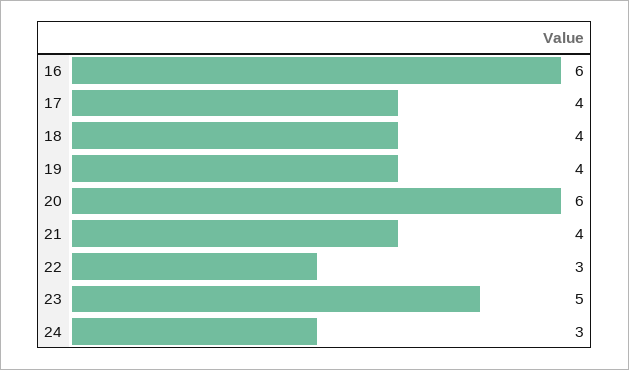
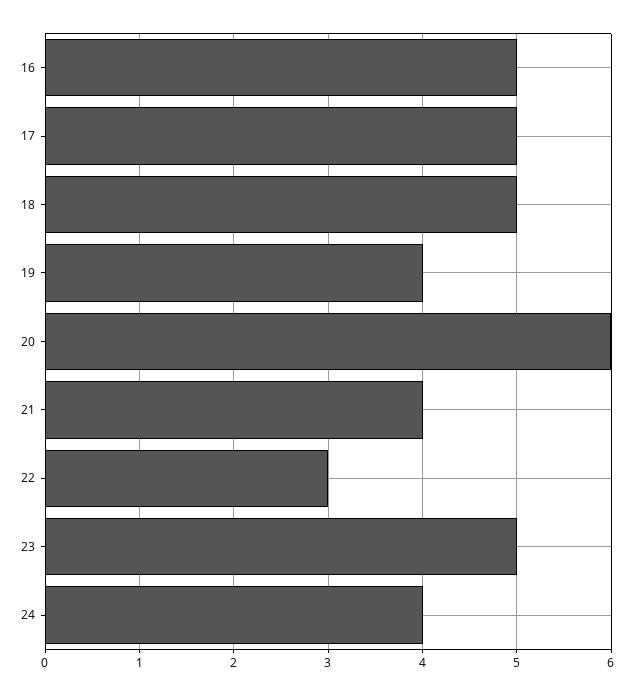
  {
-   "16": 6,
+   "16": 5,
-   "17": 4,
+   "17": 5,
-   "18": 4,
+   "18": 5,
    "19": 4,
    "20": 6,
    "21": 4,
    "22": 3,
    "23": 5,
-   "24": 3
+   "24": 4
  }

